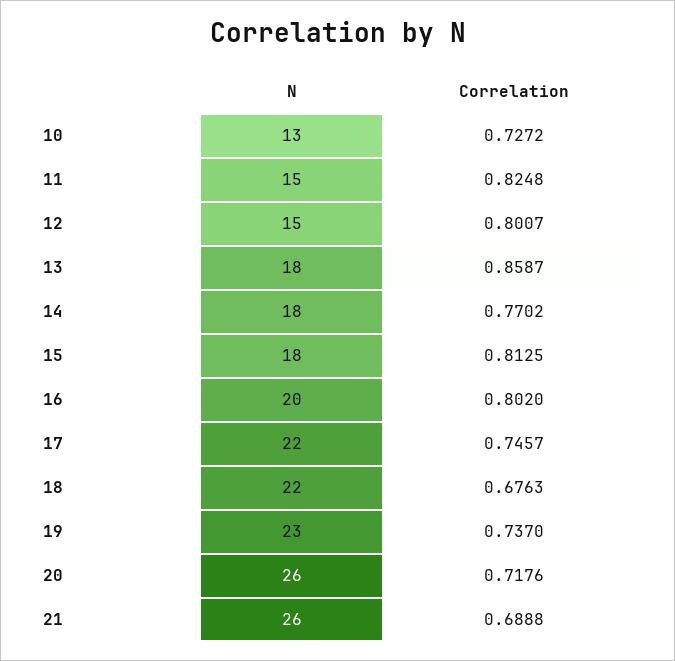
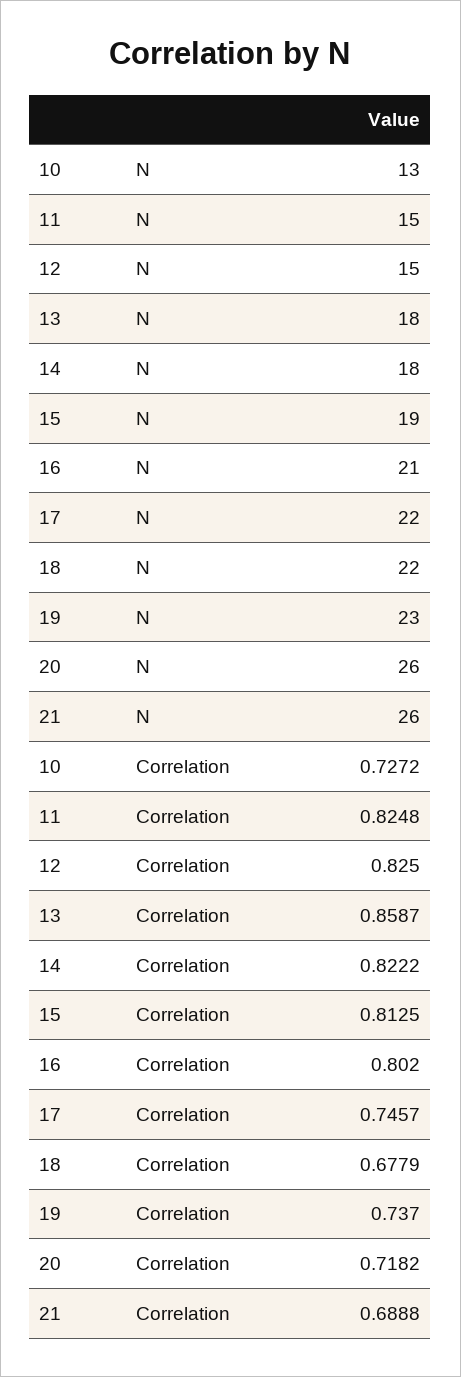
  {
    "N": {
      "10": 13,
      "11": 15,
      "12": 15,
      "13": 18,
      "14": 18,
-     "15": 18,
+     "15": 19,
-     "16": 20,
+     "16": 21,
      "17": 22,
      "18": 22,
      "19": 23,
      "20": 26,
      "21": 26
    },
    "Correlation": {
      "10": 0.7272,
      "11": 0.8248,
-     "12": 0.8007,
+     "12": 0.825,
      "13": 0.8587,
-     "14": 0.7702,
+     "14": 0.8222,
      "15": 0.8125,
      "16": 0.802,
      "17": 0.7457,
-     "18": 0.6763,
+     "18": 0.6779,
      "19": 0.737,
-     "20": 0.7176,
+     "20": 0.7182,
      "21": 0.6888
    }
  }

